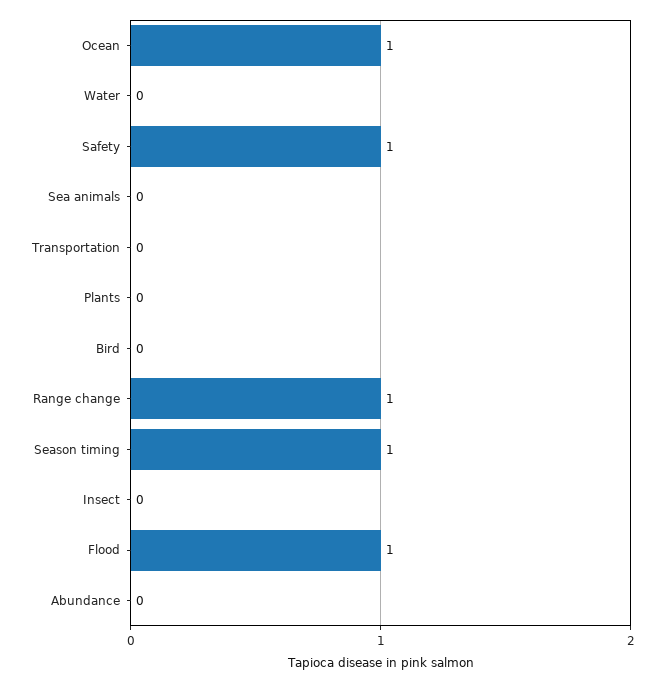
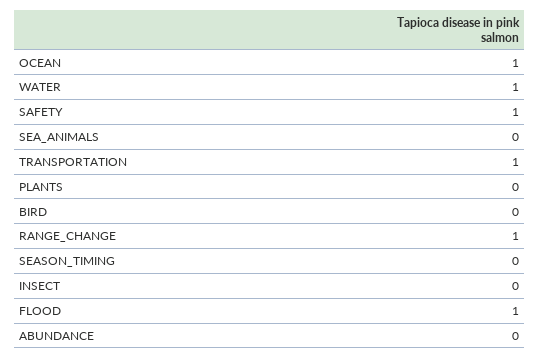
  {
    "Ocean": 1,
-   "Water": 0,
+   "Water": 1,
    "Safety": 1,
    "Sea animals": 0,
-   "Transportation": 0,
+   "Transportation": 1,
    "Plants": 0,
    "Bird": 0,
    "Range change": 1,
-   "Season timing": 1,
+   "Season timing": 0,
    "Insect": 0,
    "Flood": 1,
    "Abundance": 0
  }

